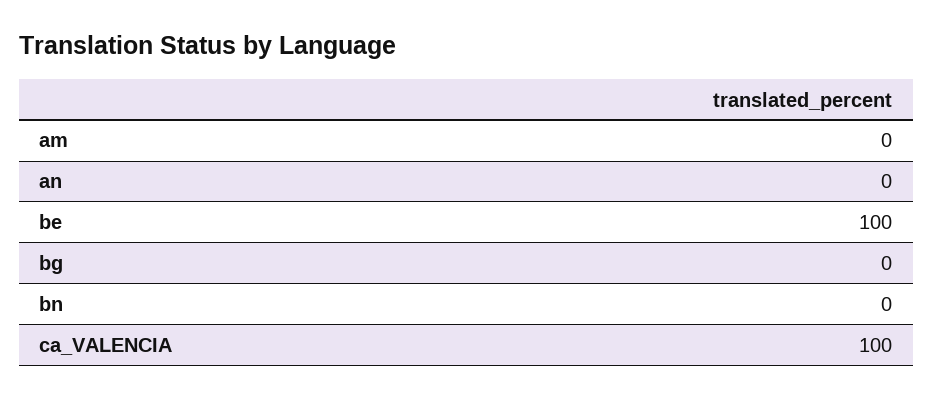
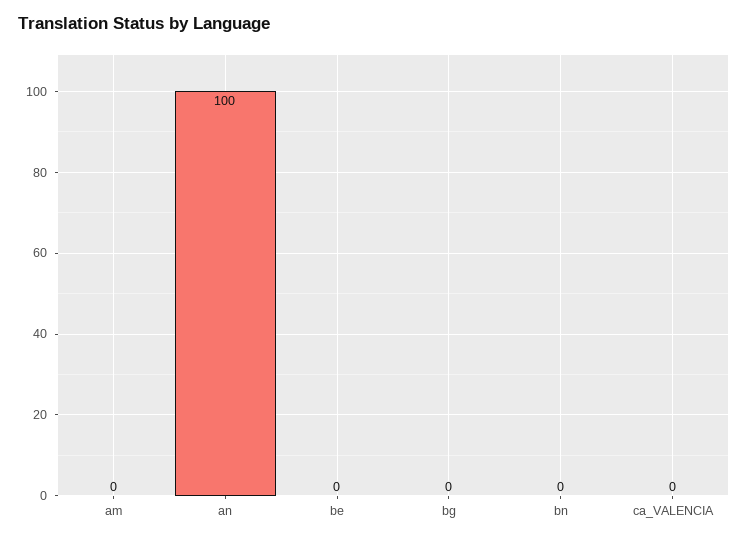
  {
    "am": 0,
-   "an": 0,
+   "an": 100,
-   "be": 100,
+   "be": 0,
    "bg": 0,
    "bn": 0,
-   "ca_VALENCIA": 100
+   "ca_VALENCIA": 0
  }

